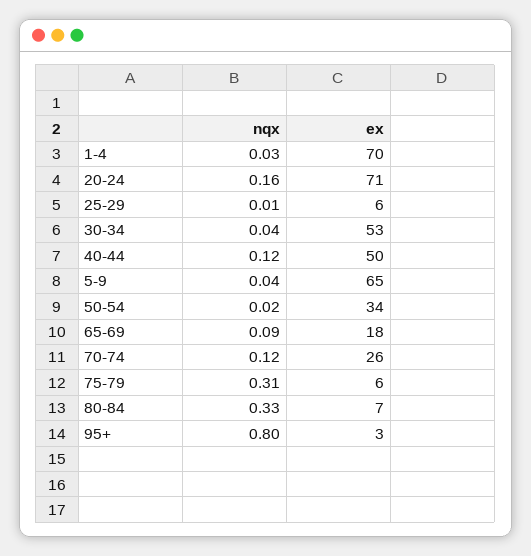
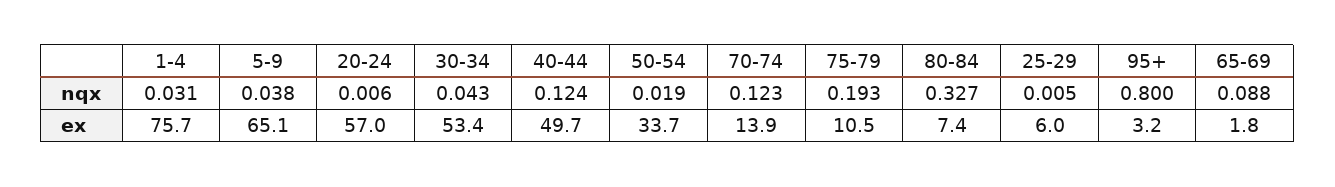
  {
    "nqx": {
      "1-4": 0.031,
-     "20-24": 0.16,
+     "20-24": 0.006,
      "25-29": 0.005,
      "30-34": 0.043,
      "40-44": 0.124,
      "5-9": 0.038,
      "50-54": 0.019,
      "65-69": 0.088,
      "70-74": 0.123,
-     "75-79": 0.31,
+     "75-79": 0.193,
      "80-84": 0.327,
      "95+": 0.8
    },
    "ex": {
-     "1-4": 70,
+     "1-4": 75.7,
-     "20-24": 71,
+     "20-24": 57,
      "25-29": 6,
      "30-34": 53.4,
      "40-44": 49.7,
      "5-9": 65.1,
      "50-54": 33.7,
-     "65-69": 18,
+     "65-69": 1.8,
-     "70-74": 26,
+     "70-74": 13.9,
-     "75-79": 6,
+     "75-79": 10.5,
      "80-84": 7.4,
      "95+": 3.2
    }
  }

